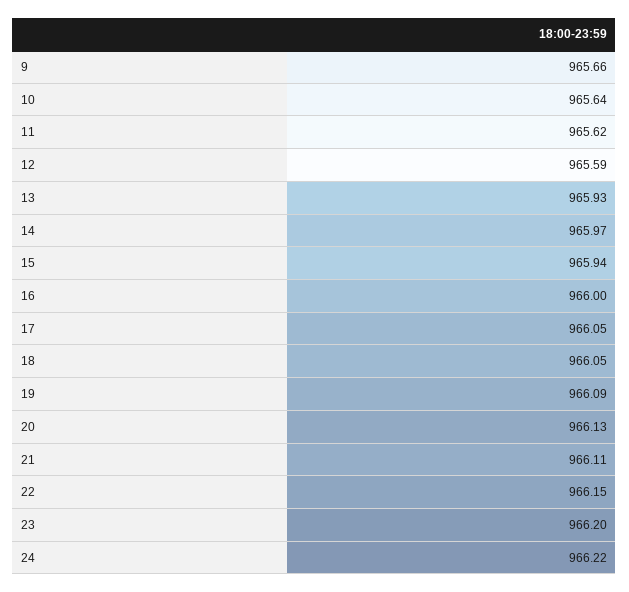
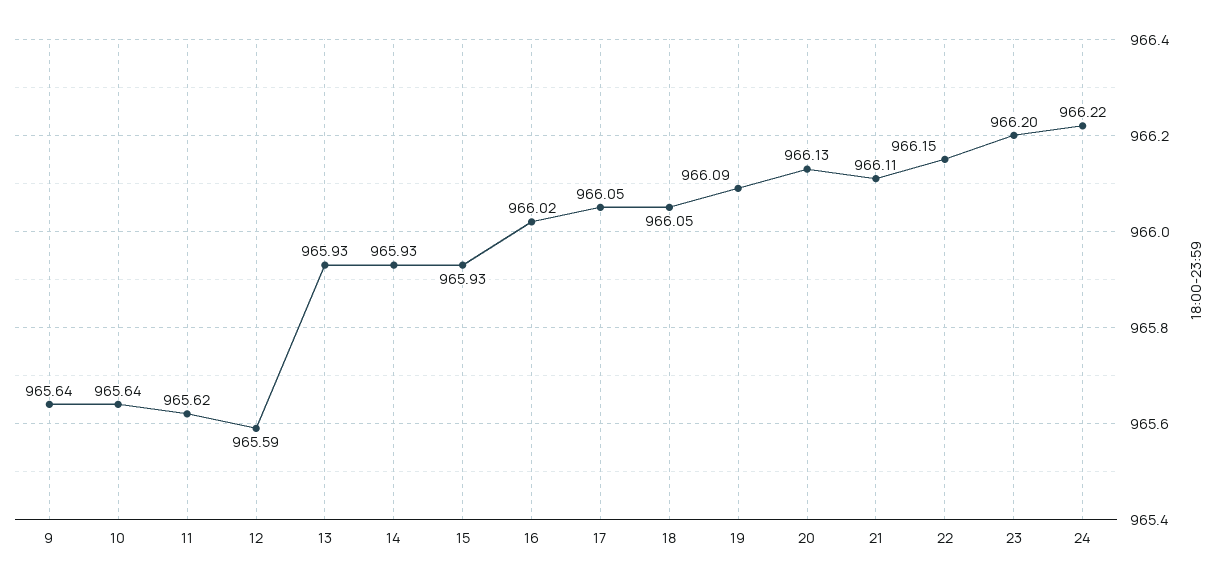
  {
-   "9": 965.66,
+   "9": 965.64,
    "10": 965.64,
    "11": 965.62,
    "12": 965.59,
    "13": 965.93,
-   "14": 965.97,
+   "14": 965.93,
-   "15": 965.94,
+   "15": 965.93,
-   "16": 966,
+   "16": 966.02,
    "17": 966.05,
    "18": 966.05,
    "19": 966.09,
    "20": 966.13,
    "21": 966.11,
    "22": 966.15,
    "23": 966.2,
    "24": 966.22
  }

